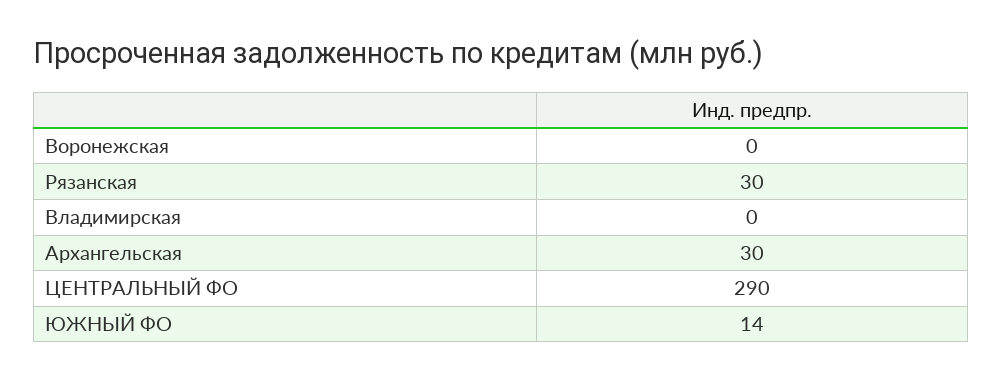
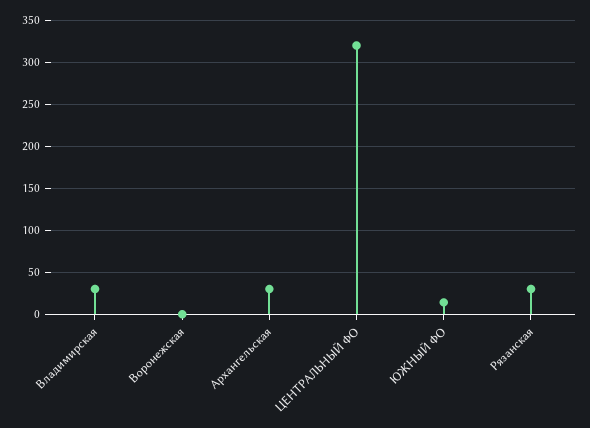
  {
    "Воронежская": 0,
    "Рязанская": 30,
-   "Владимирская": 0,
+   "Владимирская": 30,
    "Архангельская": 30,
-   "ЦЕНТРАЛЬНЫЙ ФО": 290,
+   "ЦЕНТРАЛЬНЫЙ ФО": 320,
    "ЮЖНЫЙ ФО": 14
  }

